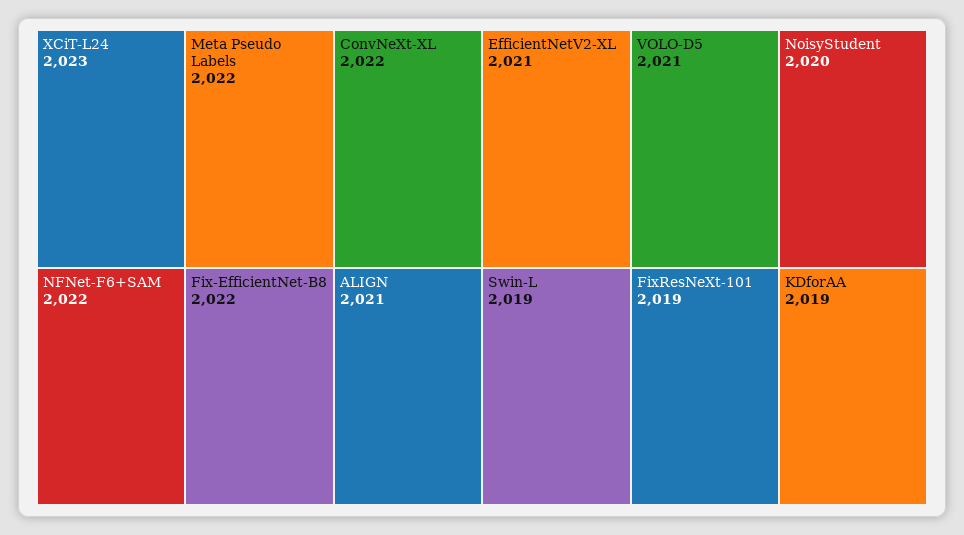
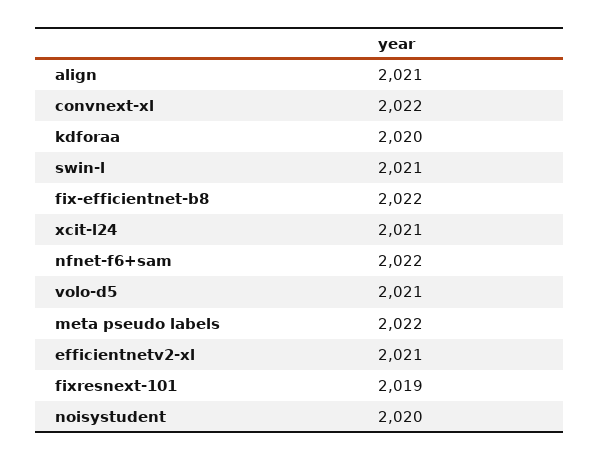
  {
-   "XCiT-L24": 2023,
+   "XCiT-L24": 2021,
    "Meta Pseudo Labels": 2022,
    "ConvNeXt-XL": 2022,
    "NFNet-F6+SAM": 2022,
    "Fix-EfficientNet-B8": 2022,
    "ALIGN": 2021,
    "EfficientNetV2-XL": 2021,
    "VOLO-D5": 2021,
    "NoisyStudent": 2020,
-   "Swin-L": 2019,
+   "Swin-L": 2021,
    "FixResNeXt-101": 2019,
-   "KDforAA": 2019
+   "KDforAA": 2020
  }

